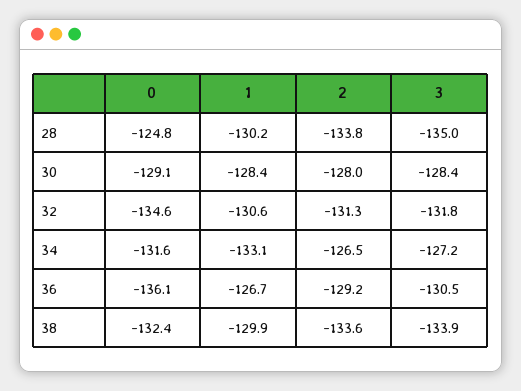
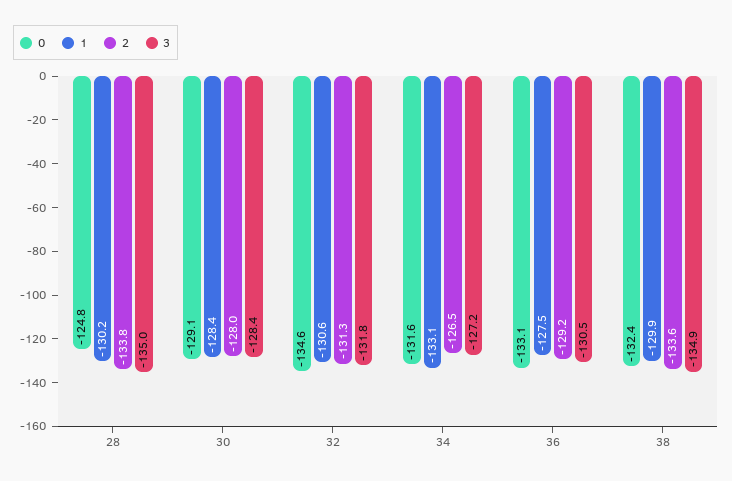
  {
    "0": {
      "28": -124.8,
      "30": -129.1,
      "32": -134.6,
      "34": -131.6,
-     "36": -136.1,
+     "36": -133.1,
      "38": -132.4
    },
    "1": {
      "28": -130.2,
      "30": -128.4,
      "32": -130.6,
      "34": -133.1,
-     "36": -126.7,
+     "36": -127.5,
      "38": -129.9
    },
    "2": {
      "28": -133.8,
      "30": -128,
      "32": -131.3,
      "34": -126.5,
      "36": -129.2,
      "38": -133.6
    },
    "3": {
      "28": -135,
      "30": -128.4,
      "32": -131.8,
      "34": -127.2,
      "36": -130.5,
-     "38": -133.9
+     "38": -134.9
    }
  }

